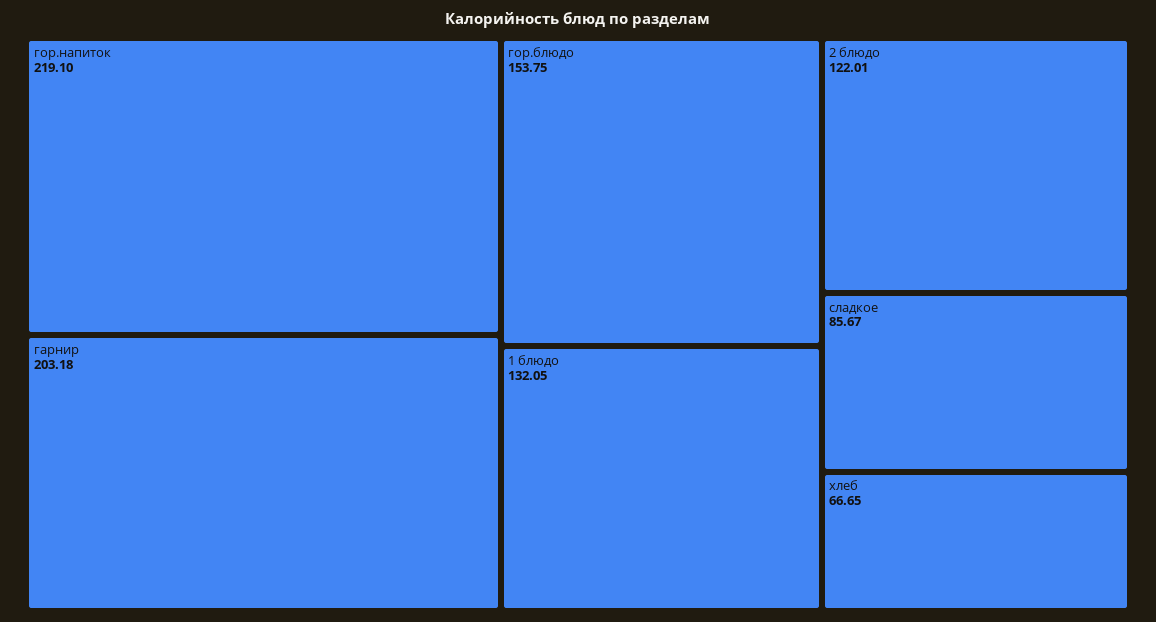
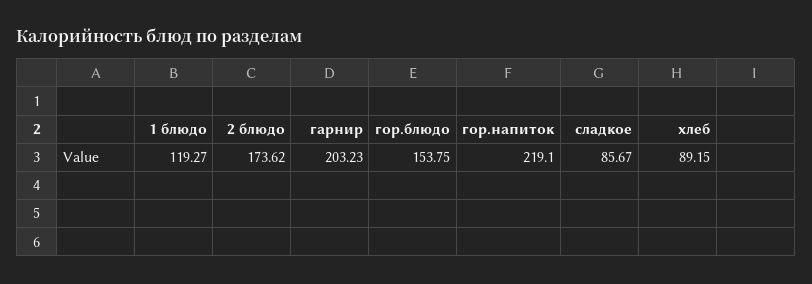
  {
    "гор.напиток": 219.1,
-   "гарнир": 203.18,
+   "гарнир": 203.23,
    "гор.блюдо": 153.75,
-   "1 блюдо": 132.05,
+   "1 блюдо": 119.27,
-   "2 блюдо": 122.01,
+   "2 блюдо": 173.62,
    "сладкое": 85.67,
-   "хлеб": 66.65
+   "хлеб": 89.15
  }

